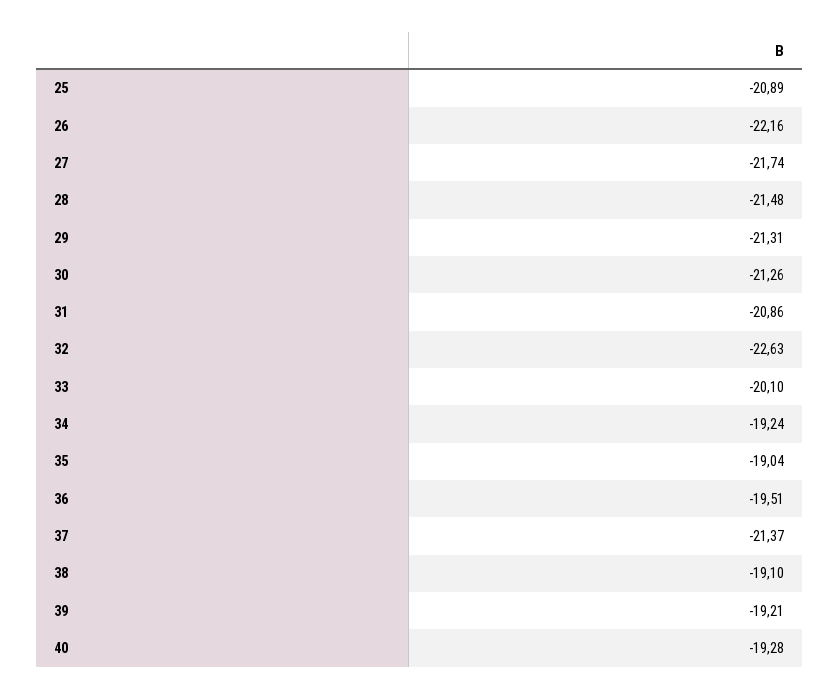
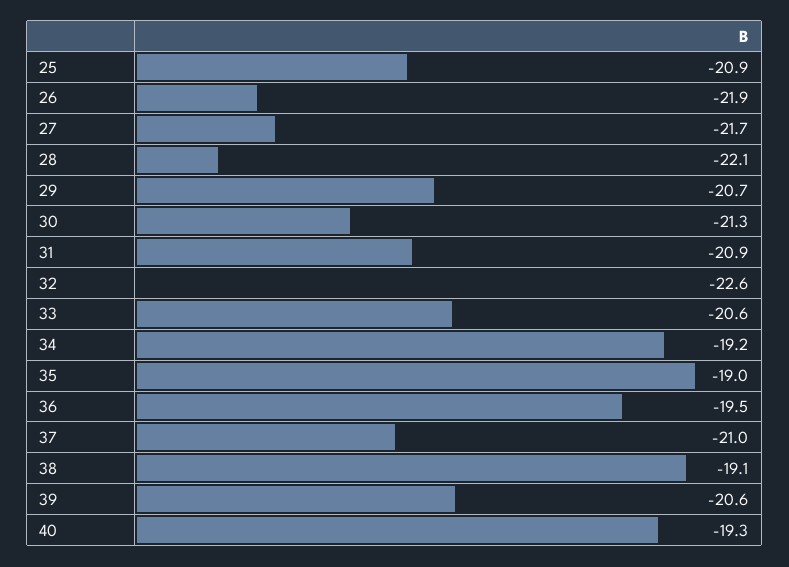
  {
    "25": -20.89,
-   "26": -22.16,
+   "26": -21.9,
    "27": -21.74,
-   "28": -21.48,
+   "28": -22.1,
-   "29": -21.31,
+   "29": -20.7,
    "30": -21.26,
    "31": -20.86,
    "32": -22.63,
-   "33": -20.1,
+   "33": -20.6,
    "34": -19.24,
    "35": -19.04,
    "36": -19.51,
-   "37": -21.37,
+   "37": -21,
    "38": -19.1,
-   "39": -19.21,
+   "39": -20.6,
    "40": -19.28
  }

